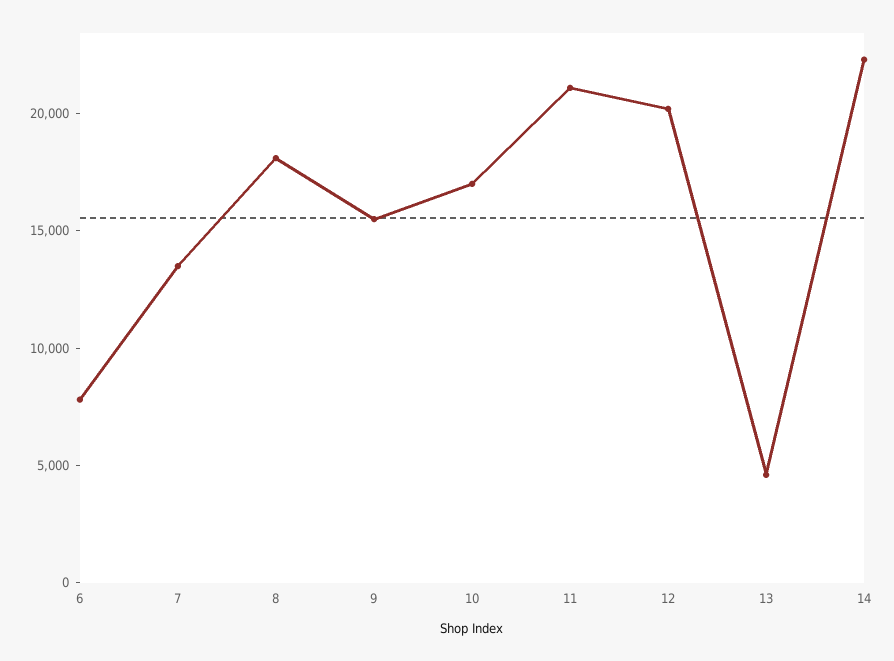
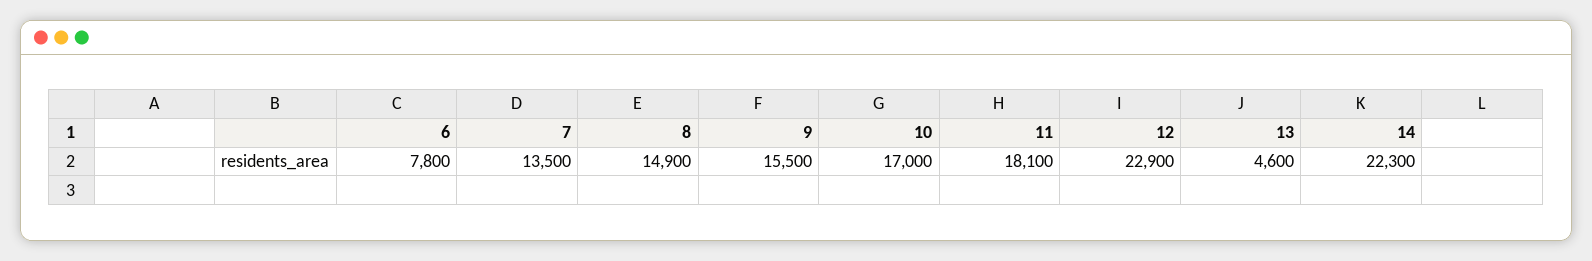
  {
    "6": 7800,
    "7": 13500,
-   "8": 18000,
+   "8": 14900,
    "9": 15500,
    "10": 17000,
-   "11": 21000,
+   "11": 18100,
-   "12": 20000,
+   "12": 22900,
    "13": 4600,
    "14": 22300
  }

